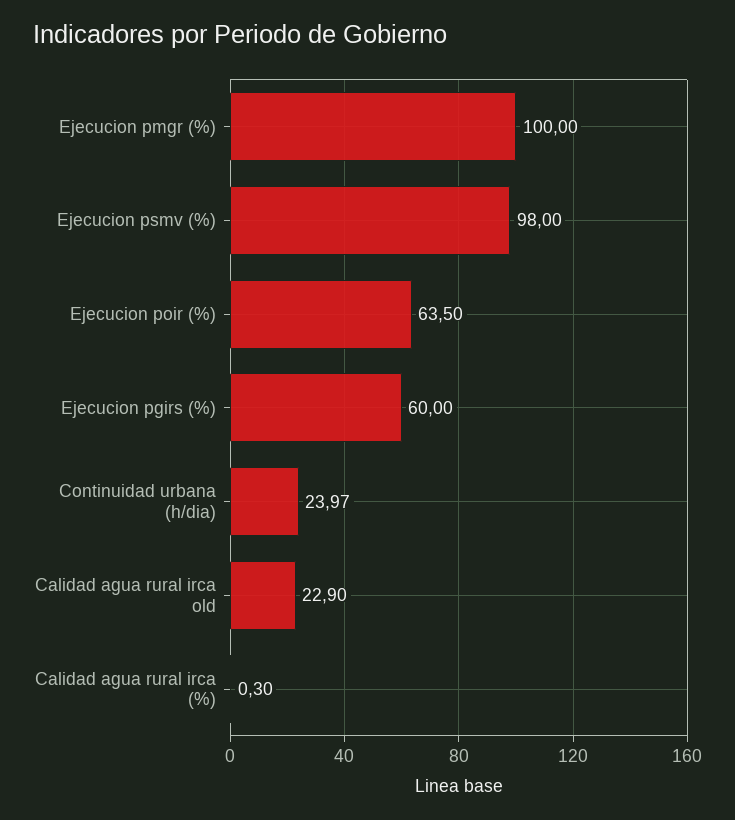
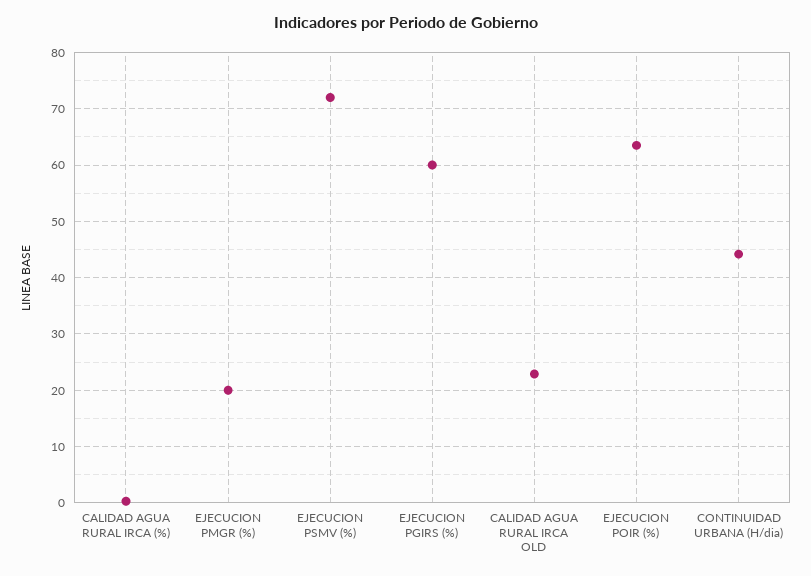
  {
-   "Ejecucion pmgr (%)": 100,
+   "Ejecucion pmgr (%)": 20,
-   "Ejecucion psmv (%)": 98,
+   "Ejecucion psmv (%)": 72,
    "Ejecucion poir (%)": 63.5,
    "Ejecucion pgirs (%)": 60,
-   "Continuidad urbana (h/dia)": 23.97,
+   "Continuidad urbana (h/dia)": 44,
    "Calidad agua rural irca old": 22.9,
    "Calidad agua rural irca (%)": 0.3
  }

